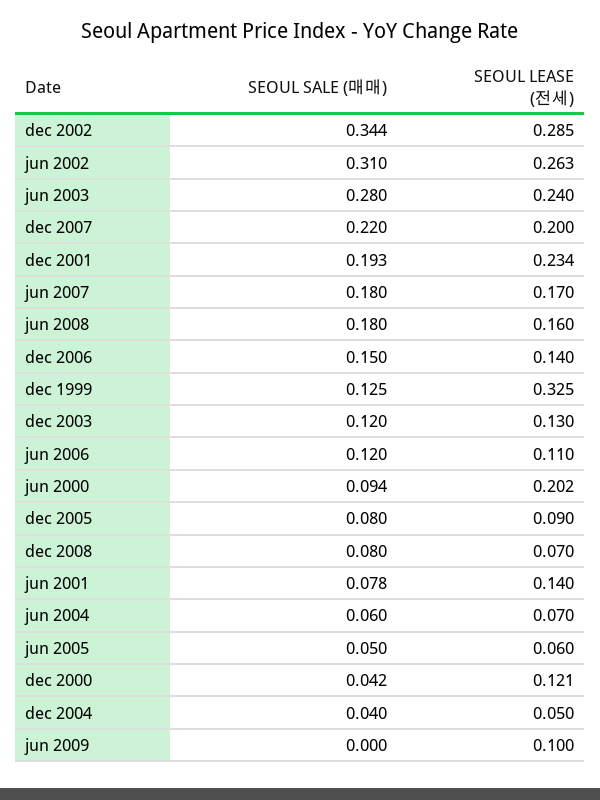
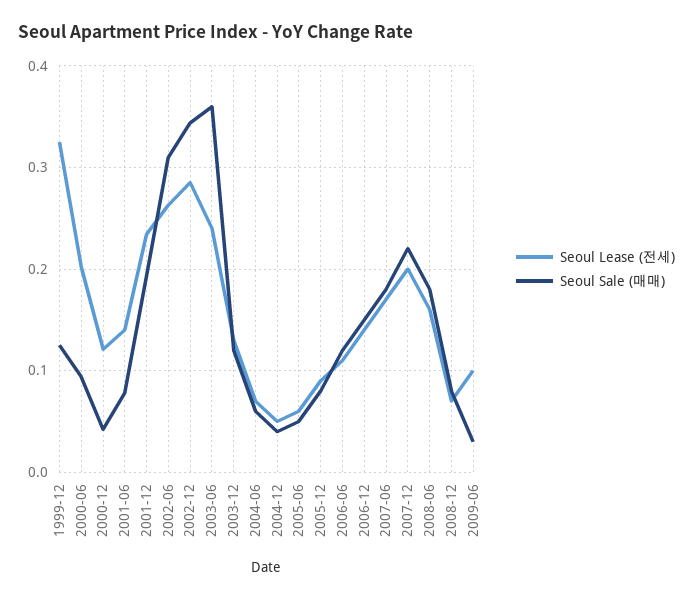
  {
    "SEOUL SALE (매매)": {
      "dec 2002": 0.344,
      "jun 2002": 0.31,
-     "jun 2003": 0.28,
+     "jun 2003": 0.36,
      "dec 2007": 0.22,
      "dec 2001": 0.193,
      "jun 2007": 0.18,
      "jun 2008": 0.18,
      "dec 2006": 0.15,
      "dec 1999": 0.125,
      "dec 2003": 0.12,
      "jun 2006": 0.12,
      "jun 2000": 0.094,
      "dec 2005": 0.08,
      "dec 2008": 0.08,
      "jun 2001": 0.078,
      "jun 2004": 0.06,
      "jun 2005": 0.05,
      "dec 2000": 0.042,
      "dec 2004": 0.04,
-     "jun 2009": 0
+     "jun 2009": 0.03
    },
    "SEOUL LEASE (전세)": {
      "dec 2002": 0.285,
      "jun 2002": 0.263,
      "jun 2003": 0.24,
      "dec 2007": 0.2,
      "dec 2001": 0.234,
      "jun 2007": 0.17,
      "jun 2008": 0.16,
      "dec 2006": 0.14,
      "dec 1999": 0.325,
      "dec 2003": 0.13,
      "jun 2006": 0.11,
      "jun 2000": 0.202,
      "dec 2005": 0.09,
      "dec 2008": 0.07,
      "jun 2001": 0.14,
      "jun 2004": 0.07,
      "jun 2005": 0.06,
      "dec 2000": 0.121,
      "dec 2004": 0.05,
      "jun 2009": 0.1
    }
  }

